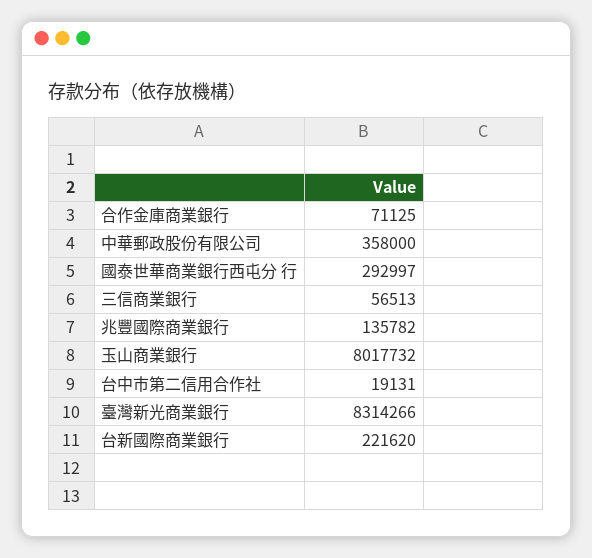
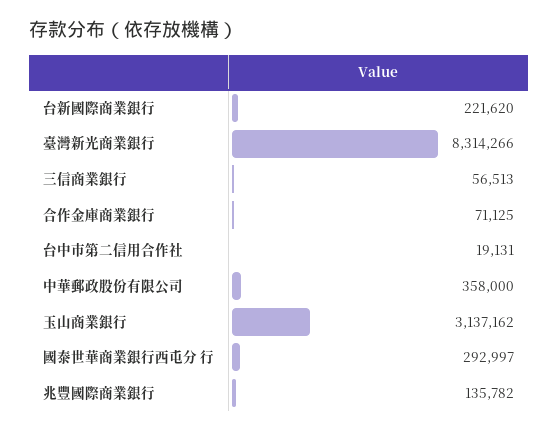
  {
    "合作金庫商業銀行": 71125,
    "中華郵政股份有限公司": 358000,
    "國泰世華商業銀行西屯分 行": 292997,
    "三信商業銀行": 56513,
    "兆豐國際商業銀行": 135782,
-   "玉山商業銀行": 8017732,
+   "玉山商業銀行": 3137162,
    "台中市第二信用合作社": 19131,
    "臺灣新光商業銀行": 8314266,
    "台新國際商業銀行": 221620
  }

